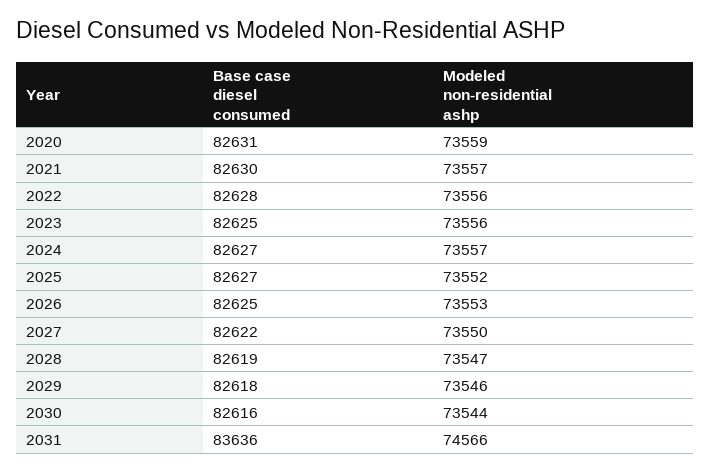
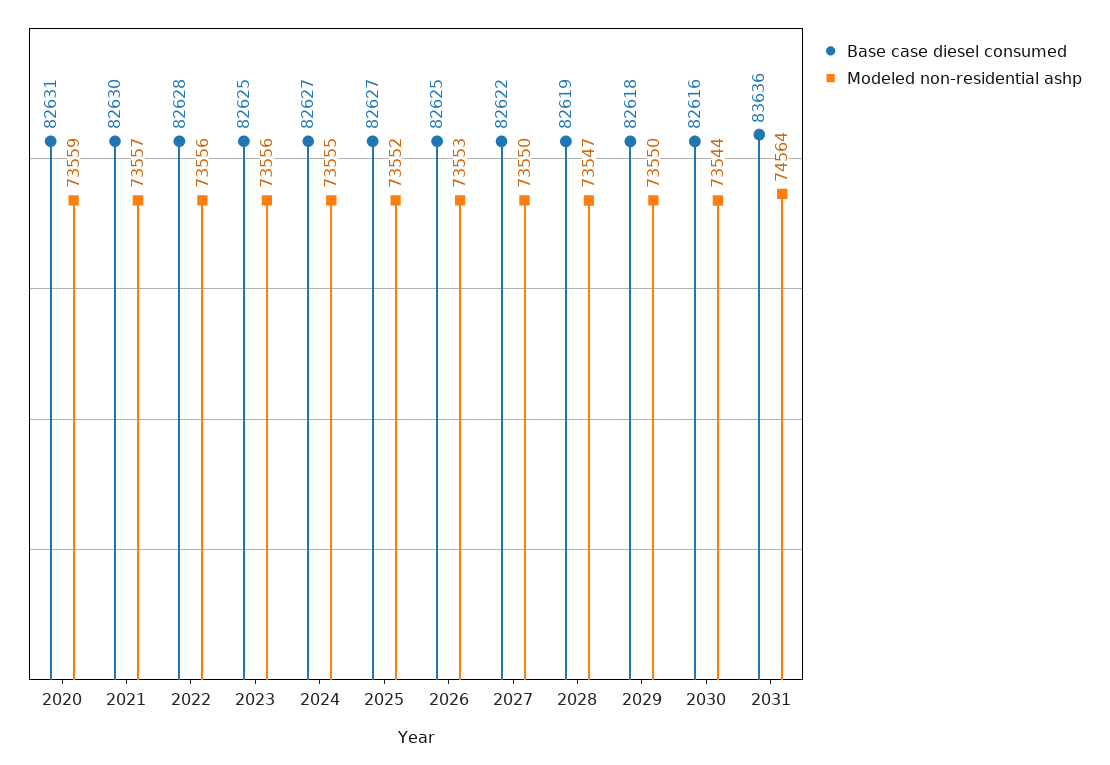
  {
    "Base case diesel consumed": {
      "2020": 82631,
      "2021": 82630,
      "2022": 82628,
      "2023": 82625,
      "2024": 82627,
      "2025": 82627,
      "2026": 82625,
      "2027": 82622,
      "2028": 82619,
      "2029": 82618,
      "2030": 82616,
      "2031": 83636
    },
    "Modeled non-residential ashp": {
      "2020": 73559,
      "2021": 73557,
      "2022": 73556,
      "2023": 73556,
-     "2024": 73557,
+     "2024": 73555,
      "2025": 73552,
      "2026": 73553,
      "2027": 73550,
      "2028": 73547,
-     "2029": 73546,
+     "2029": 73550,
      "2030": 73544,
-     "2031": 74566
+     "2031": 74564
    }
  }

